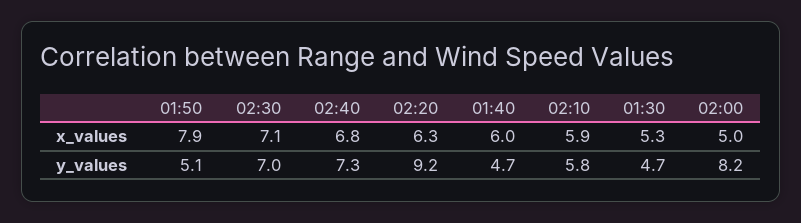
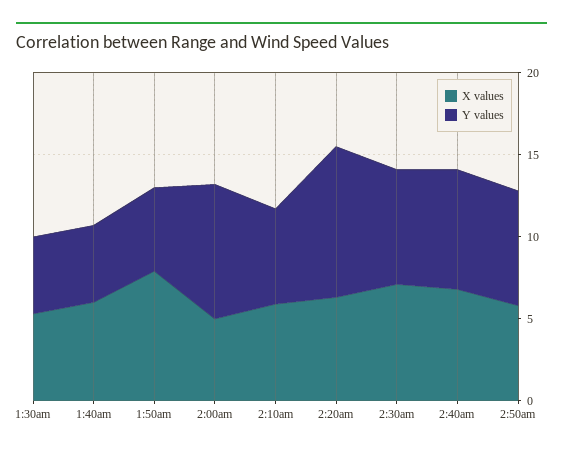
  {
    "x_values": {
      "01:50": 7.9,
      "02:30": 7.1,
      "02:40": 6.8,
      "02:20": 6.3,
      "01:40": 6,
      "02:10": 5.9,
      "01:30": 5.3,
-     "02:00": 5
+     "02:00": 5,
+     "2:50am": 6
    },
    "y_values": {
      "01:50": 5.1,
      "02:30": 7,
      "02:40": 7.3,
      "02:20": 9.2,
      "01:40": 4.7,
      "02:10": 5.8,
      "01:30": 4.7,
-     "02:00": 8.2
+     "02:00": 8.2,
+     "2:50am": 7
    }
  }

